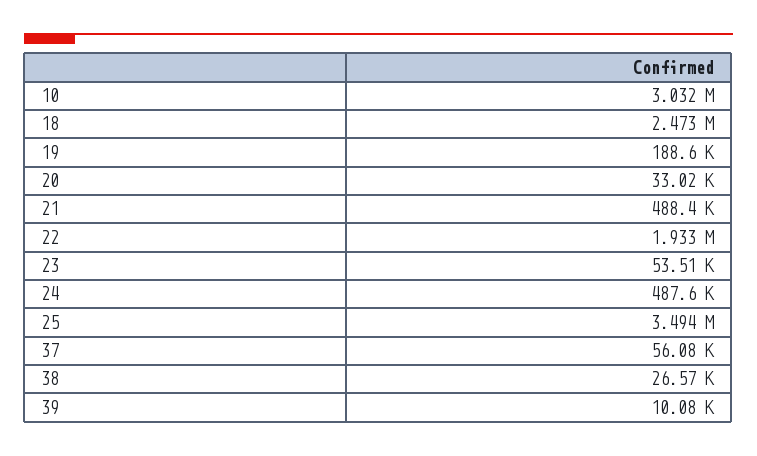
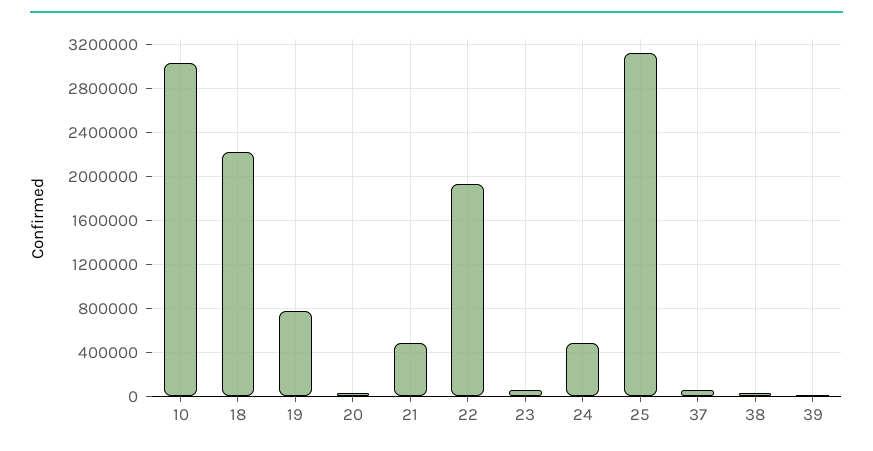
  {
    "10": 3032000,
-   "18": 2473000,
+   "18": 2200000,
-   "19": 188600,
+   "19": 800000,
    "20": 33020,
    "21": 488400,
    "22": 1933000,
    "23": 53510,
    "24": 487600,
-   "25": 3494000,
+   "25": 3100000,
    "37": 56080,
    "38": 26570,
    "39": 10080
  }

